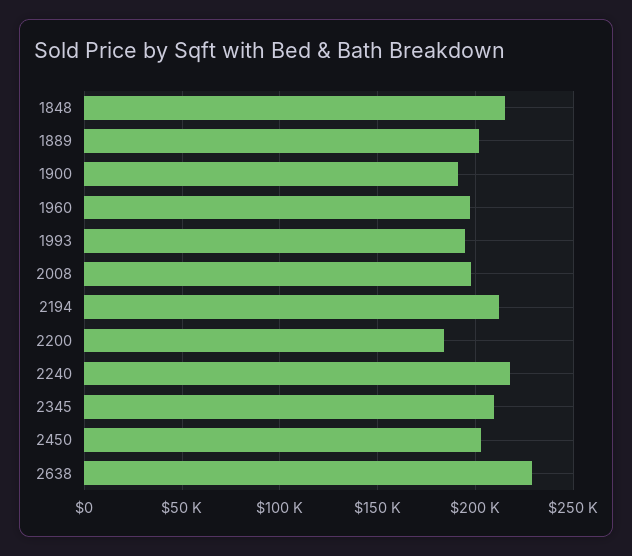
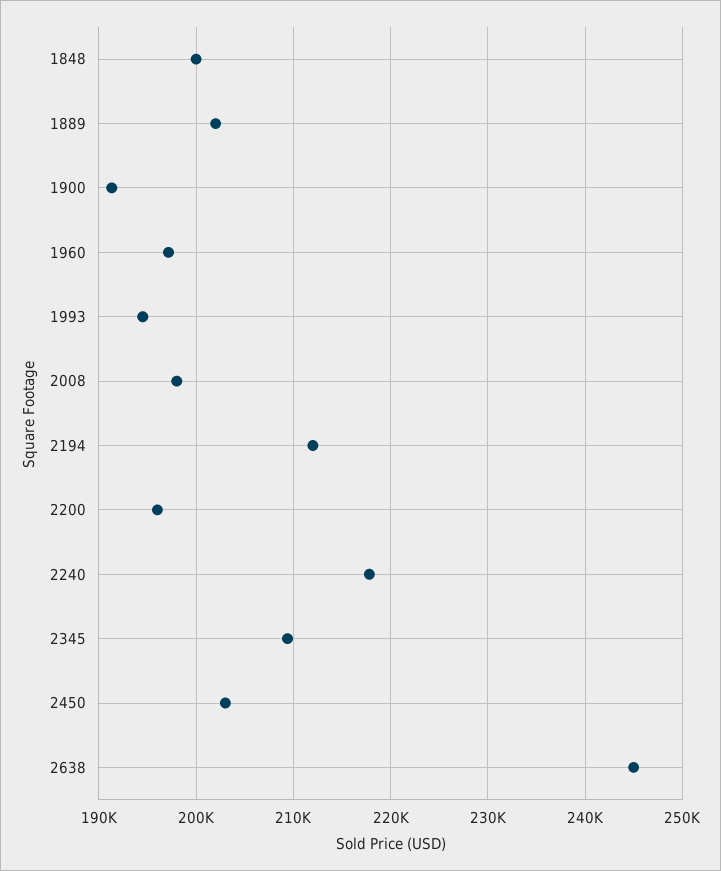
  {
-   "1848": 215000,
+   "1848": 200000,
    "1889": 202000,
    "1900": 191000,
    "1960": 197000,
    "1993": 195000,
    "2008": 198000,
    "2194": 212000,
-   "2200": 185000,
+   "2200": 196000,
    "2240": 218000,
    "2345": 209000,
    "2450": 203000,
-   "2638": 230000
+   "2638": 245000
  }

